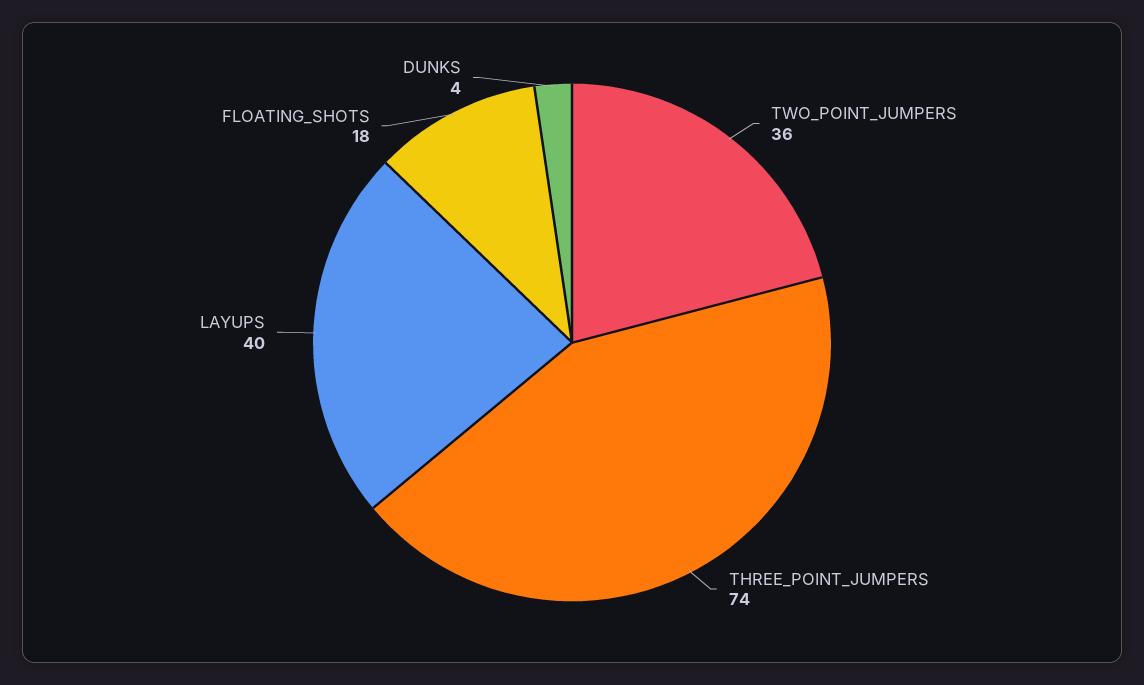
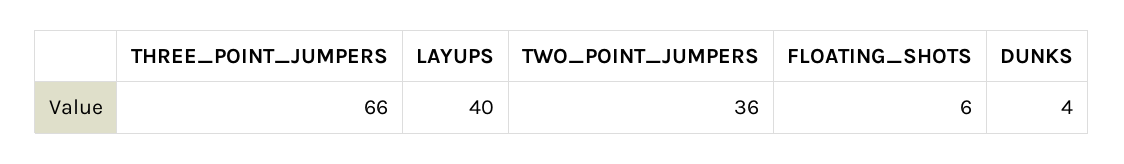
  {
    "TWO_POINT_JUMPERS": 36,
-   "THREE_POINT_JUMPERS": 74,
+   "THREE_POINT_JUMPERS": 66,
    "LAYUPS": 40,
-   "FLOATING_SHOTS": 18,
+   "FLOATING_SHOTS": 6,
    "DUNKS": 4
  }

